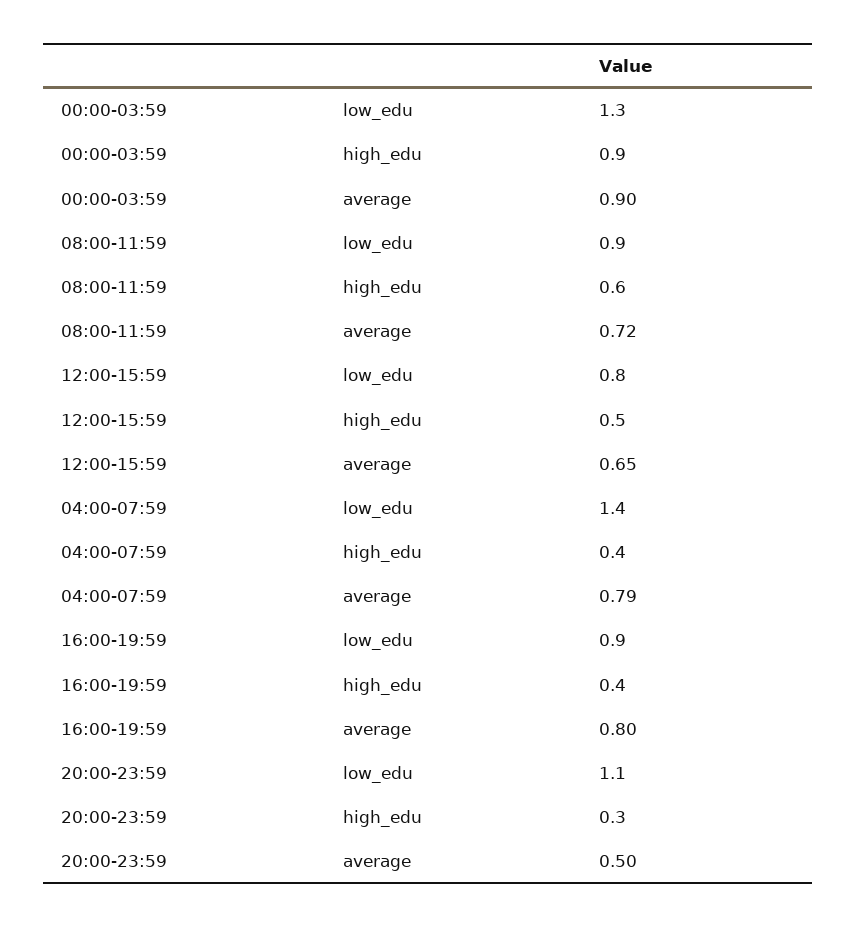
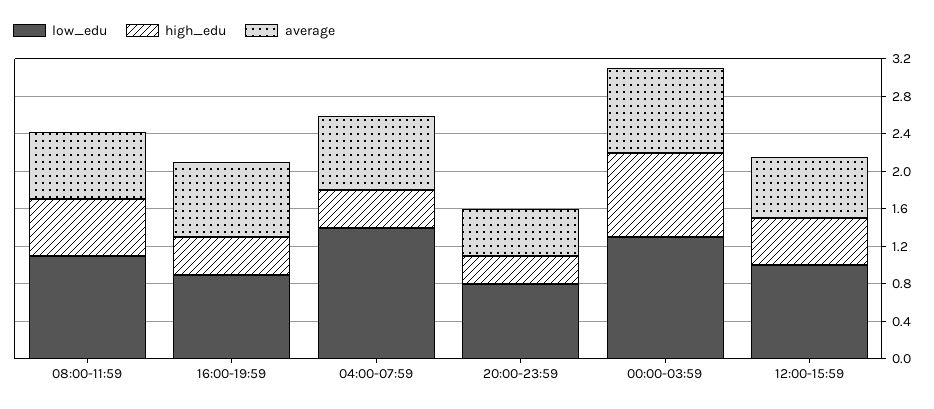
  {
    "low_edu": {
      "00:00-03:59": 1.3,
-     "08:00-11:59": 0.9,
+     "08:00-11:59": 1.1,
-     "12:00-15:59": 0.8,
+     "12:00-15:59": 1,
      "04:00-07:59": 1.4,
      "16:00-19:59": 0.9,
-     "20:00-23:59": 1.1
+     "20:00-23:59": 0.8
    },
    "high_edu": {
      "00:00-03:59": 0.9,
      "08:00-11:59": 0.6,
      "12:00-15:59": 0.5,
      "04:00-07:59": 0.4,
      "16:00-19:59": 0.4,
      "20:00-23:59": 0.3
    },
    "average": {
      "00:00-03:59": 0.9,
      "08:00-11:59": 0.72,
      "12:00-15:59": 0.65,
      "04:00-07:59": 0.79,
      "16:00-19:59": 0.8,
      "20:00-23:59": 0.5
    }
  }

